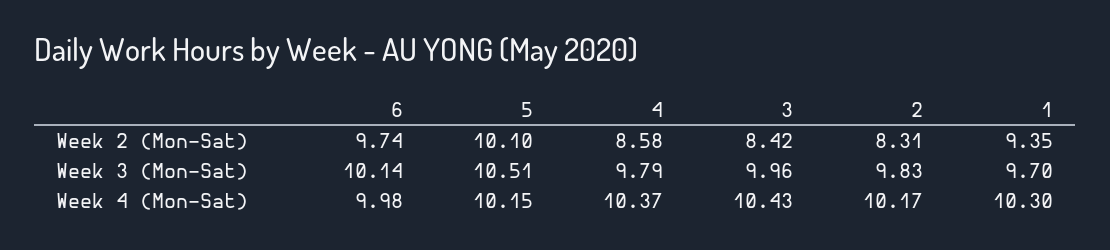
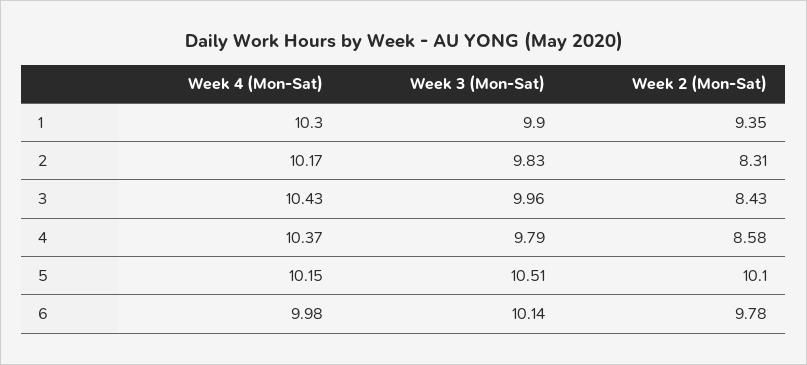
  {
    "6": {
-     "Week 2 (Mon-Sat)": 9.74,
+     "Week 2 (Mon-Sat)": 9.78,
      "Week 3 (Mon-Sat)": 10.14,
      "Week 4 (Mon-Sat)": 9.98
    },
    "5": {
      "Week 2 (Mon-Sat)": 10.1,
      "Week 3 (Mon-Sat)": 10.51,
      "Week 4 (Mon-Sat)": 10.15
    },
    "4": {
      "Week 2 (Mon-Sat)": 8.58,
      "Week 3 (Mon-Sat)": 9.79,
      "Week 4 (Mon-Sat)": 10.37
    },
    "3": {
-     "Week 2 (Mon-Sat)": 8.42,
+     "Week 2 (Mon-Sat)": 8.43,
      "Week 3 (Mon-Sat)": 9.96,
      "Week 4 (Mon-Sat)": 10.43
    },
    "2": {
      "Week 2 (Mon-Sat)": 8.31,
      "Week 3 (Mon-Sat)": 9.83,
      "Week 4 (Mon-Sat)": 10.17
    },
    "1": {
      "Week 2 (Mon-Sat)": 9.35,
-     "Week 3 (Mon-Sat)": 9.7,
+     "Week 3 (Mon-Sat)": 9.9,
      "Week 4 (Mon-Sat)": 10.3
    }
  }

